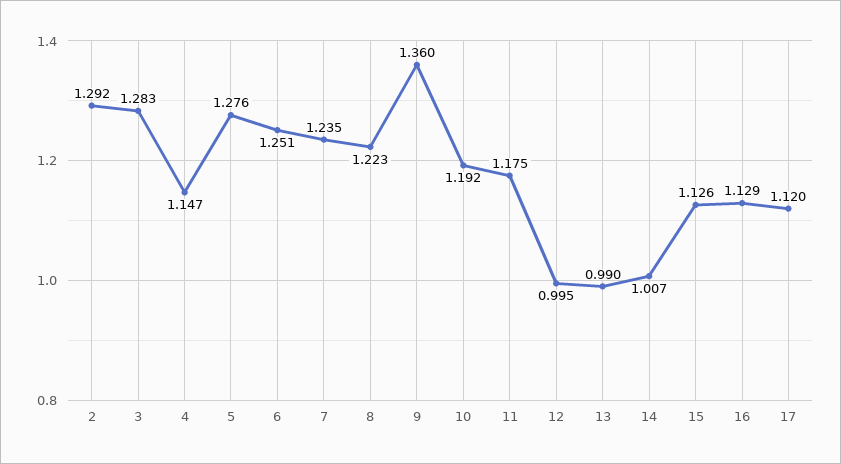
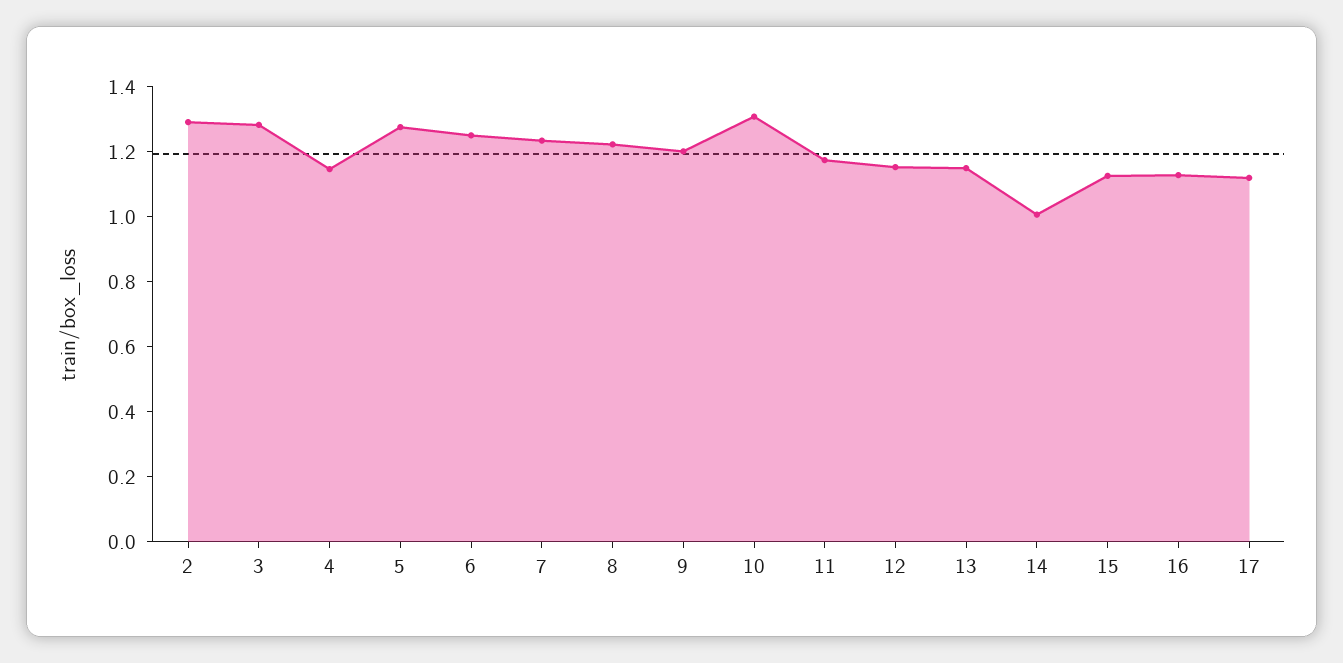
  {
    "2": 1.292,
    "3": 1.283,
    "4": 1.147,
    "5": 1.276,
    "6": 1.251,
    "7": 1.235,
    "8": 1.223,
-   "9": 1.36,
+   "9": 1.2,
-   "10": 1.192,
+   "10": 1.3,
    "11": 1.175,
-   "12": 0.995,
+   "12": 1.15,
-   "13": 0.99,
+   "13": 1.15,
    "14": 1.007,
    "15": 1.126,
    "16": 1.129,
    "17": 1.12
  }

